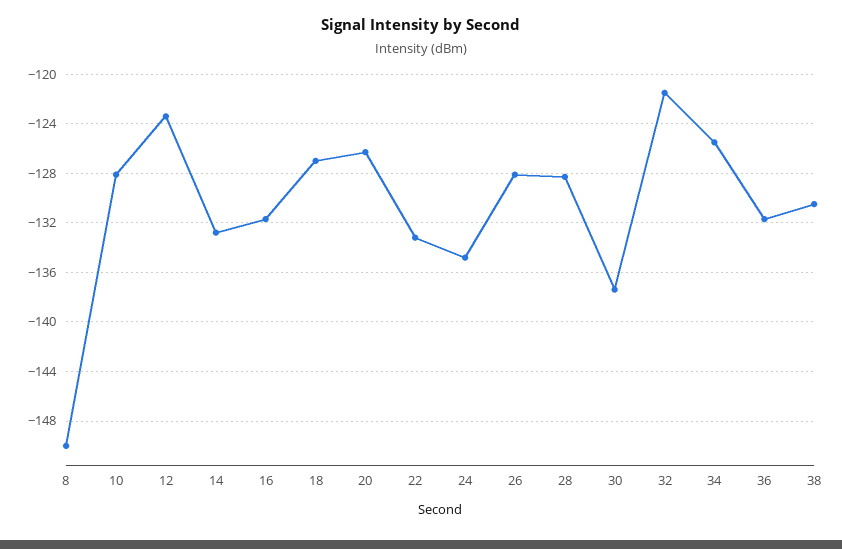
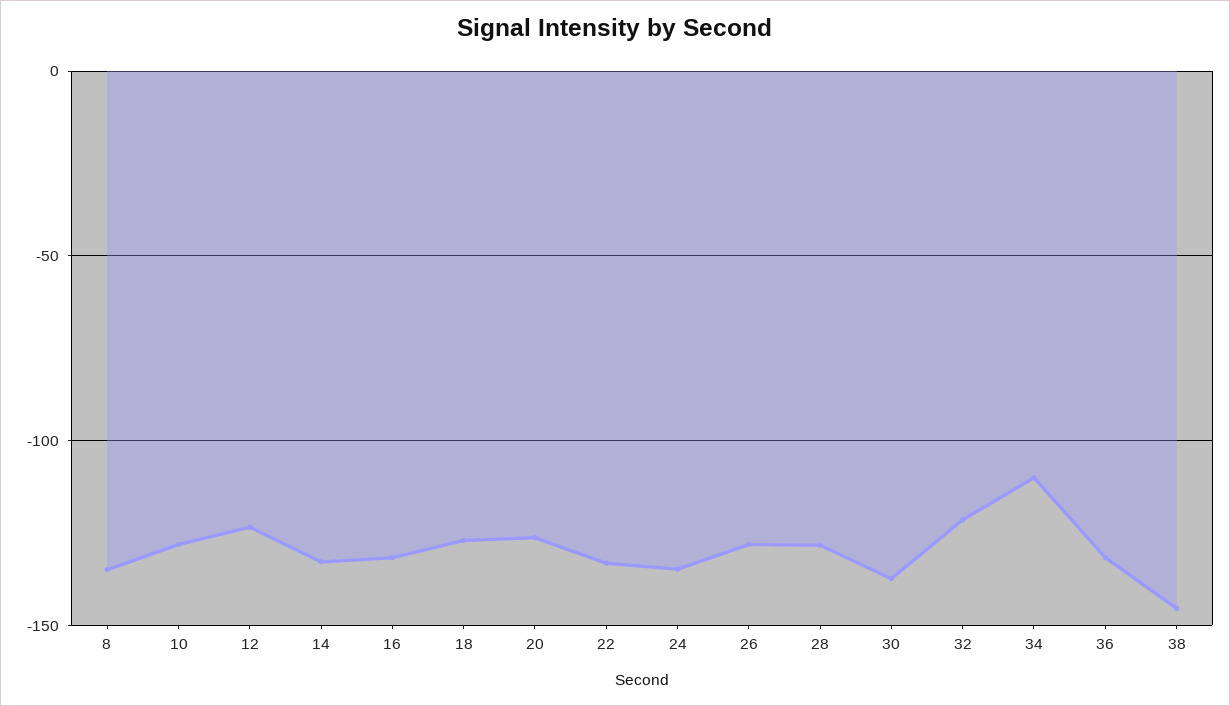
  {
-   "8": -150,
+   "8": -135,
    "10": -128,
    "12": -123.5,
    "14": -133,
    "16": -131.5,
    "18": -127,
    "20": -126.5,
    "22": -133,
    "24": -135,
    "26": -128,
    "28": -128.5,
    "30": -137.5,
    "32": -121.5,
-   "34": -125.5,
+   "34": -110,
    "36": -131.5,
-   "38": -130.5
+   "38": -145
  }

